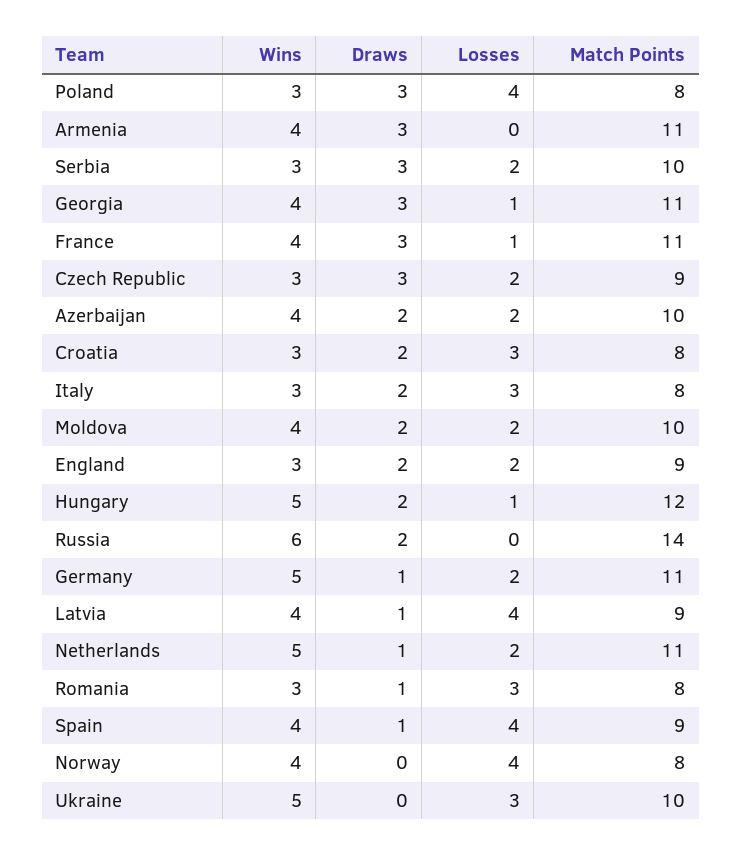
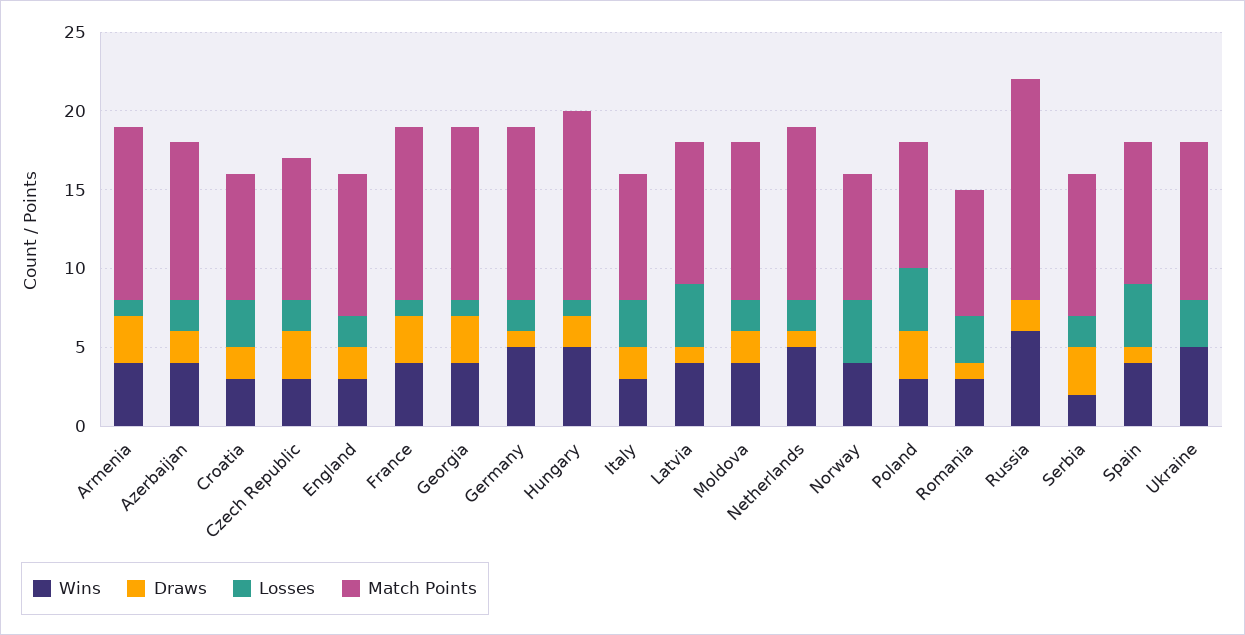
  {
    "Wins": {
      "Poland": 3,
      "Armenia": 4,
-     "Serbia": 3,
+     "Serbia": 2,
      "Georgia": 4,
      "France": 4,
      "Czech Republic": 3,
      "Azerbaijan": 4,
      "Croatia": 3,
      "Italy": 3,
      "Moldova": 4,
      "England": 3,
      "Hungary": 5,
      "Russia": 6,
      "Germany": 5,
      "Latvia": 4,
      "Netherlands": 5,
      "Romania": 3,
      "Spain": 4,
      "Norway": 4,
      "Ukraine": 5
    },
    "Draws": {
      "Poland": 3,
      "Armenia": 3,
      "Serbia": 3,
      "Georgia": 3,
      "France": 3,
      "Czech Republic": 3,
      "Azerbaijan": 2,
      "Croatia": 2,
      "Italy": 2,
      "Moldova": 2,
      "England": 2,
      "Hungary": 2,
      "Russia": 2,
      "Germany": 1,
      "Latvia": 1,
      "Netherlands": 1,
      "Romania": 1,
      "Spain": 1,
      "Norway": 0,
      "Ukraine": 0
    },
    "Losses": {
      "Poland": 4,
-     "Armenia": 0,
+     "Armenia": 1,
      "Serbia": 2,
      "Georgia": 1,
      "France": 1,
      "Czech Republic": 2,
      "Azerbaijan": 2,
      "Croatia": 3,
      "Italy": 3,
      "Moldova": 2,
      "England": 2,
      "Hungary": 1,
      "Russia": 0,
      "Germany": 2,
      "Latvia": 4,
      "Netherlands": 2,
      "Romania": 3,
      "Spain": 4,
      "Norway": 4,
      "Ukraine": 3
    },
    "Match Points": {
      "Poland": 8,
      "Armenia": 11,
-     "Serbia": 10,
+     "Serbia": 9,
      "Georgia": 11,
      "France": 11,
      "Czech Republic": 9,
      "Azerbaijan": 10,
      "Croatia": 8,
      "Italy": 8,
      "Moldova": 10,
      "England": 9,
      "Hungary": 12,
      "Russia": 14,
      "Germany": 11,
      "Latvia": 9,
      "Netherlands": 11,
      "Romania": 8,
      "Spain": 9,
      "Norway": 8,
      "Ukraine": 10
    }
  }

